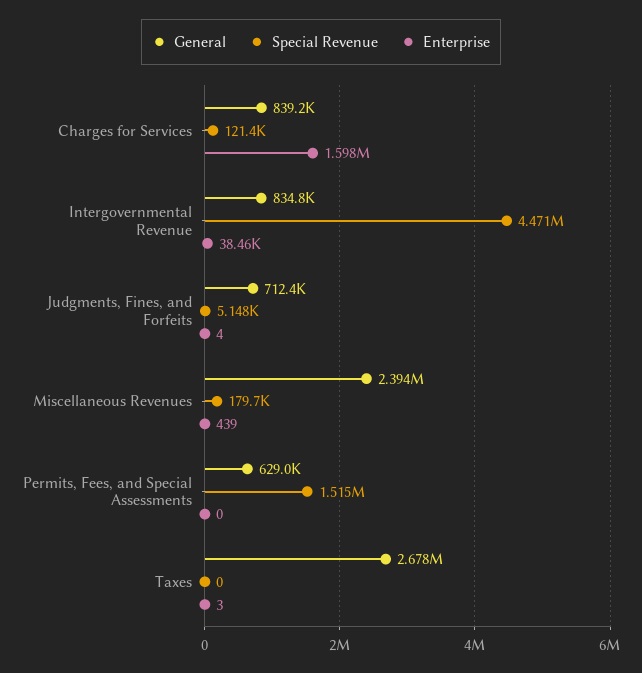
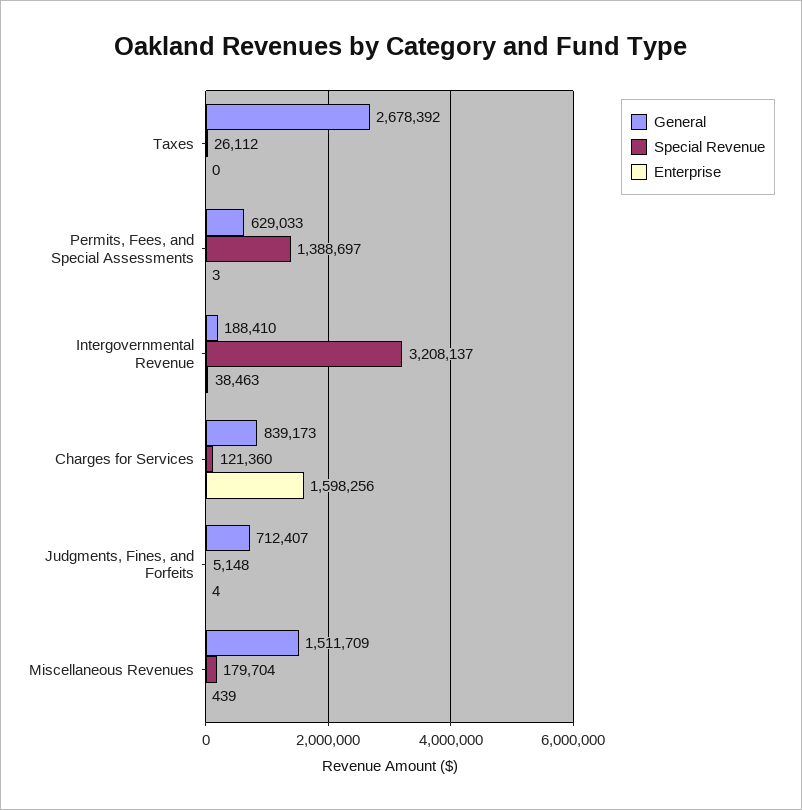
  {
    "General": {
      "Charges for Services": 839173,
-     "Intergovernmental Revenue": 834800,
+     "Intergovernmental Revenue": 188410,
      "Judgments, Fines, and Forfeits": 712407,
-     "Miscellaneous Revenues": 2394000,
+     "Miscellaneous Revenues": 1511709,
      "Permits, Fees, and Special Assessments": 629033,
      "Taxes": 2678392
    },
    "Special Revenue": {
      "Charges for Services": 121360,
-     "Intergovernmental Revenue": 4471000,
+     "Intergovernmental Revenue": 3208137,
      "Judgments, Fines, and Forfeits": 5148,
      "Miscellaneous Revenues": 179704,
-     "Permits, Fees, and Special Assessments": 1515000,
+     "Permits, Fees, and Special Assessments": 1388697,
-     "Taxes": 0
+     "Taxes": 26112
    },
    "Enterprise": {
      "Charges for Services": 1598256,
      "Intergovernmental Revenue": 38463,
      "Judgments, Fines, and Forfeits": 4,
      "Miscellaneous Revenues": 439,
-     "Permits, Fees, and Special Assessments": 0,
+     "Permits, Fees, and Special Assessments": 3,
-     "Taxes": 3
+     "Taxes": 0
    }
  }

